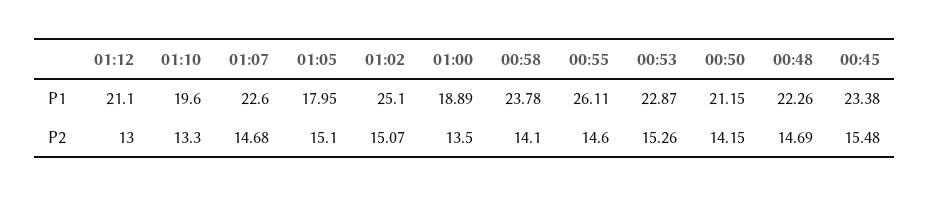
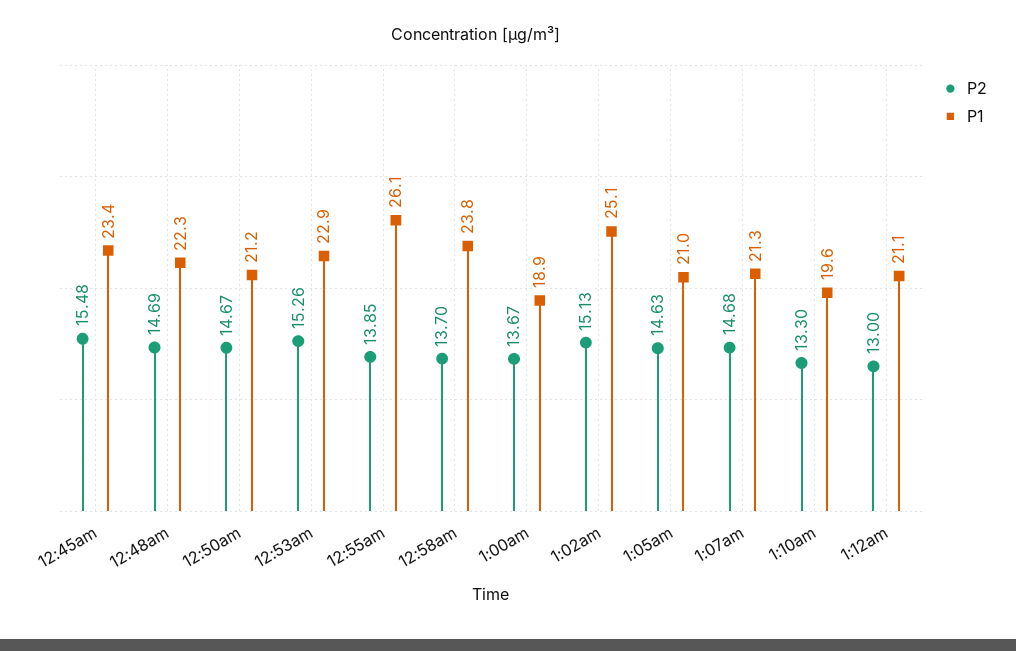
  {
    "P1": {
      "01:12": 21.1,
      "01:10": 19.6,
-     "01:07": 22.6,
+     "01:07": 21.3,
-     "01:05": 17.95,
+     "01:05": 21,
      "01:02": 25.1,
      "01:00": 18.89,
      "00:58": 23.78,
      "00:55": 26.11,
      "00:53": 22.87,
      "00:50": 21.15,
      "00:48": 22.26,
      "00:45": 23.38
    },
    "P2": {
      "01:12": 13,
      "01:10": 13.3,
      "01:07": 14.68,
-     "01:05": 15.1,
+     "01:05": 14.63,
-     "01:02": 15.07,
+     "01:02": 15.13,
-     "01:00": 13.5,
+     "01:00": 13.67,
-     "00:58": 14.1,
+     "00:58": 13.7,
-     "00:55": 14.6,
+     "00:55": 13.85,
      "00:53": 15.26,
-     "00:50": 14.15,
+     "00:50": 14.67,
      "00:48": 14.69,
      "00:45": 15.48
    }
  }

